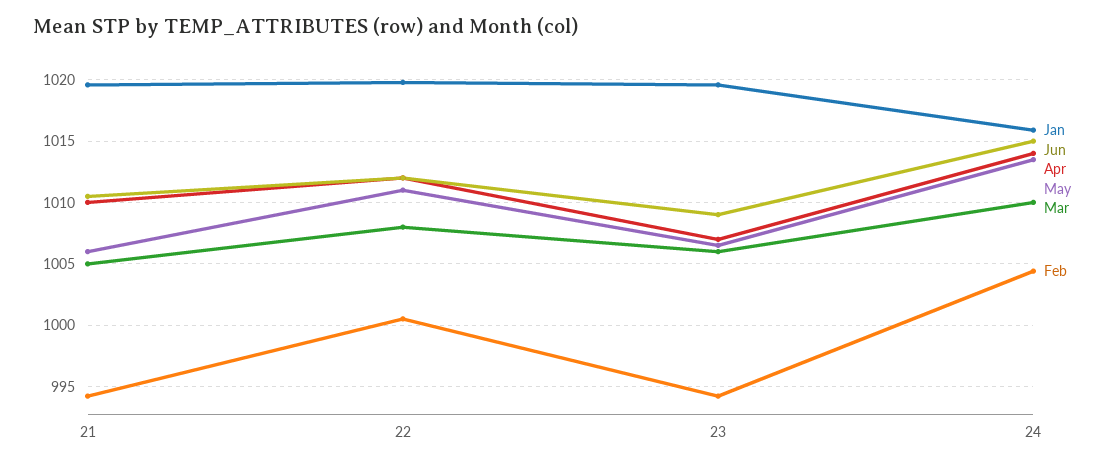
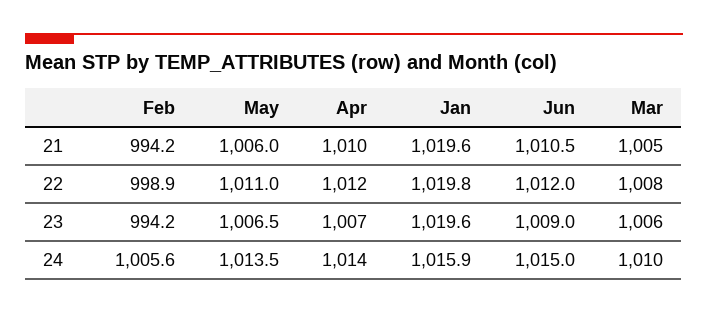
  {
    "Jan": {
      "21": 1019.6,
      "22": 1019.8,
      "23": 1019.6,
      "24": 1015.9
    },
    "Jun": {
      "21": 1010.5,
      "22": 1012,
      "23": 1009,
      "24": 1015
    },
    "Apr": {
      "21": 1010,
      "22": 1012,
      "23": 1007,
      "24": 1014
    },
    "May": {
      "21": 1006,
      "22": 1011,
      "23": 1006.5,
      "24": 1013.5
    },
    "Mar": {
      "21": 1005,
      "22": 1008,
      "23": 1006,
      "24": 1010
    },
    "Feb": {
      "21": 994.2,
-     "22": 1000.5,
+     "22": 998.9,
      "23": 994.2,
-     "24": 1004.5
+     "24": 1005.6
    }
  }

